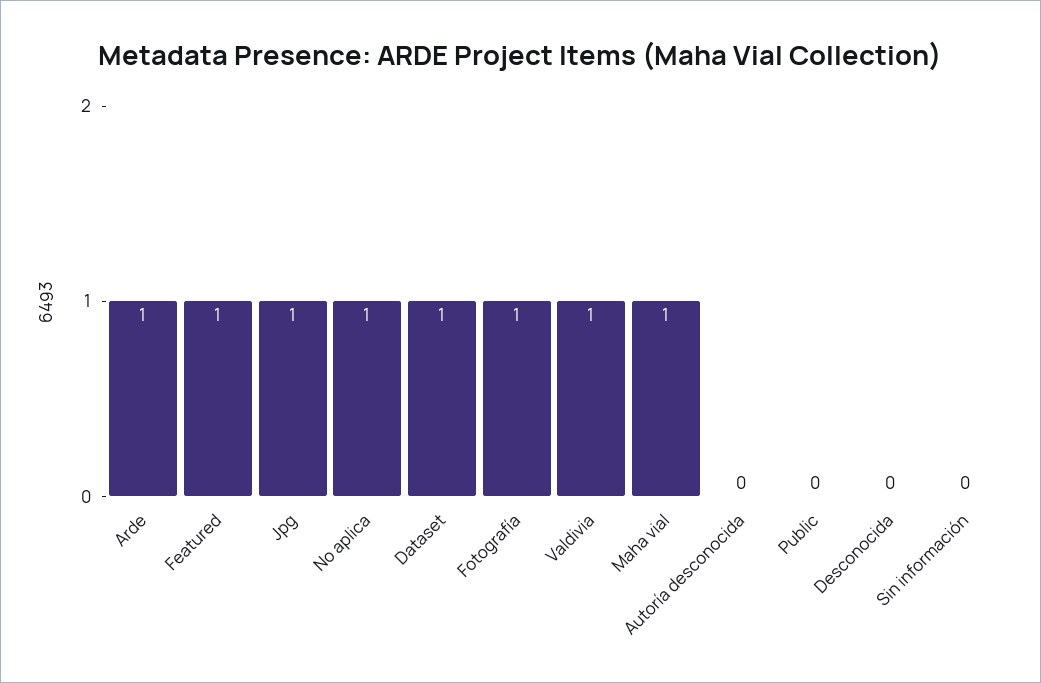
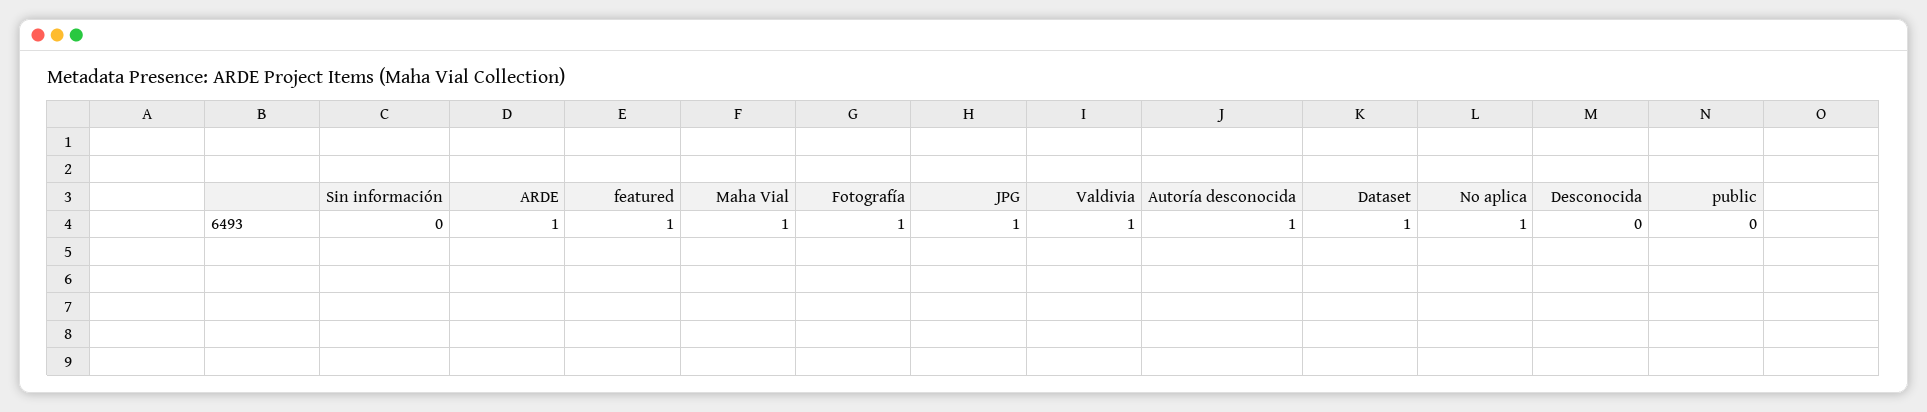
  {
    "Arde": 1,
    "Featured": 1,
    "Jpg": 1,
    "No aplica": 1,
    "Dataset": 1,
    "Fotografía": 1,
    "Valdivia": 1,
    "Maha vial": 1,
-   "Autoría desconocida": 0,
+   "Autoría desconocida": 1,
    "Public": 0,
    "Desconocida": 0,
    "Sin información": 0
  }

